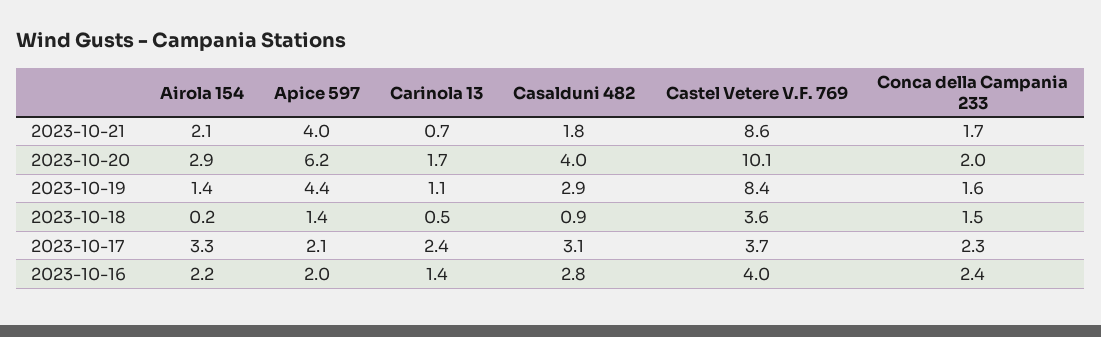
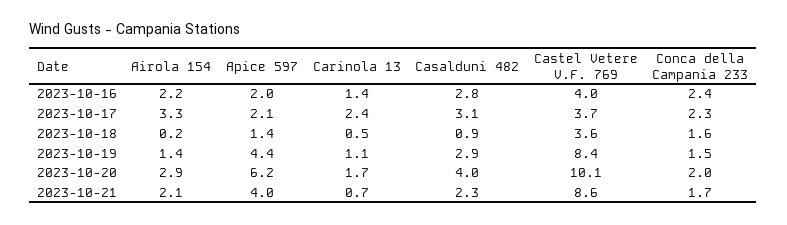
  {
    "Airola 154": {
      "2023-10-21": 2.1,
      "2023-10-20": 2.9,
      "2023-10-19": 1.4,
      "2023-10-18": 0.2,
      "2023-10-17": 3.3,
      "2023-10-16": 2.2
    },
    "Apice 597": {
      "2023-10-21": 4,
      "2023-10-20": 6.2,
      "2023-10-19": 4.4,
      "2023-10-18": 1.4,
      "2023-10-17": 2.1,
      "2023-10-16": 2
    },
    "Carinola 13": {
      "2023-10-21": 0.7,
      "2023-10-20": 1.7,
      "2023-10-19": 1.1,
      "2023-10-18": 0.5,
      "2023-10-17": 2.4,
      "2023-10-16": 1.4
    },
    "Casalduni 482": {
-     "2023-10-21": 1.8,
+     "2023-10-21": 2.3,
      "2023-10-20": 4,
      "2023-10-19": 2.9,
      "2023-10-18": 0.9,
      "2023-10-17": 3.1,
      "2023-10-16": 2.8
    },
    "Castel Vetere V.F. 769": {
      "2023-10-21": 8.6,
      "2023-10-20": 10.1,
      "2023-10-19": 8.4,
      "2023-10-18": 3.6,
      "2023-10-17": 3.7,
      "2023-10-16": 4
    },
    "Conca della Campania 233": {
      "2023-10-21": 1.7,
      "2023-10-20": 2,
-     "2023-10-19": 1.6,
+     "2023-10-19": 1.5,
-     "2023-10-18": 1.5,
+     "2023-10-18": 1.6,
      "2023-10-17": 2.3,
      "2023-10-16": 2.4
    }
  }

